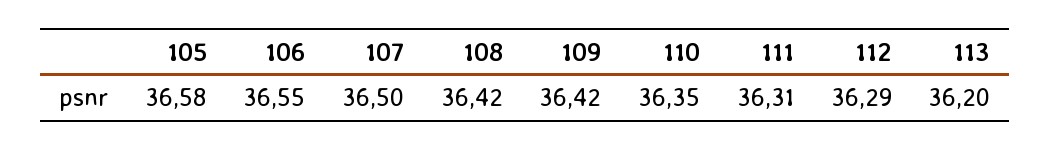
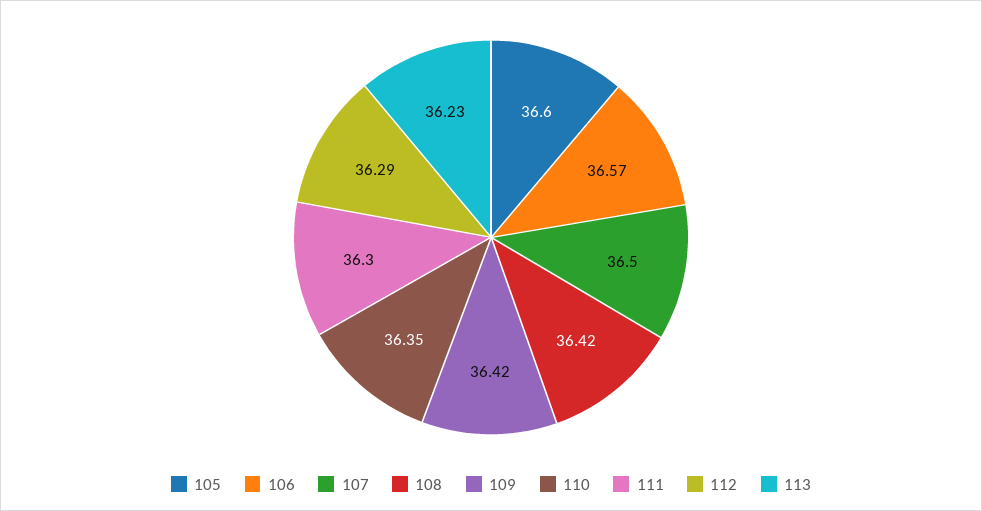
  {
-   "105": 36.58,
+   "105": 36.6,
-   "106": 36.55,
+   "106": 36.57,
    "107": 36.5,
    "108": 36.42,
    "109": 36.42,
    "110": 36.35,
-   "111": 36.31,
+   "111": 36.3,
    "112": 36.29,
-   "113": 36.2
+   "113": 36.23
  }

